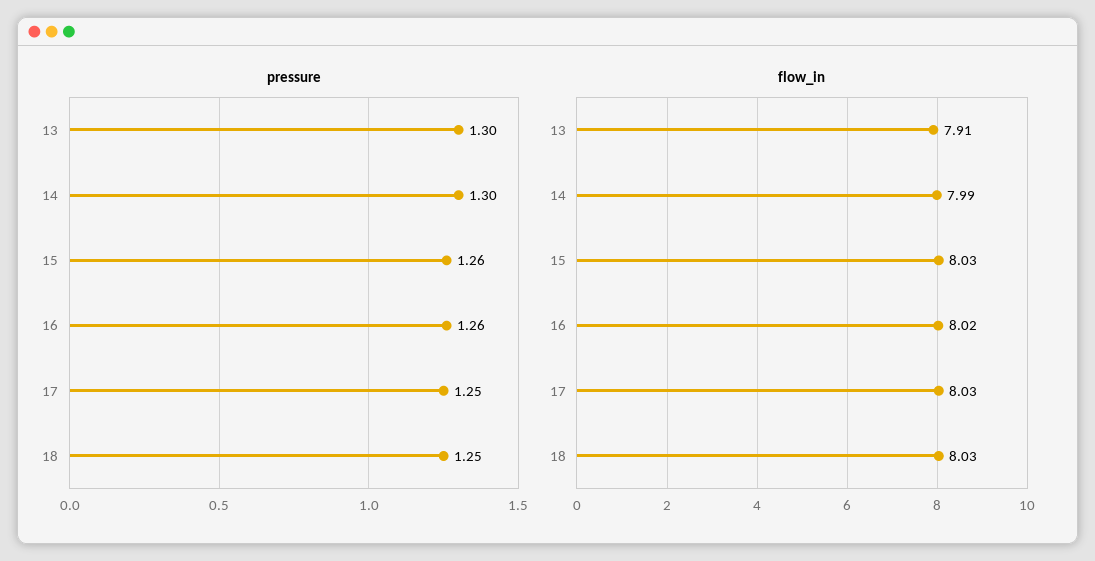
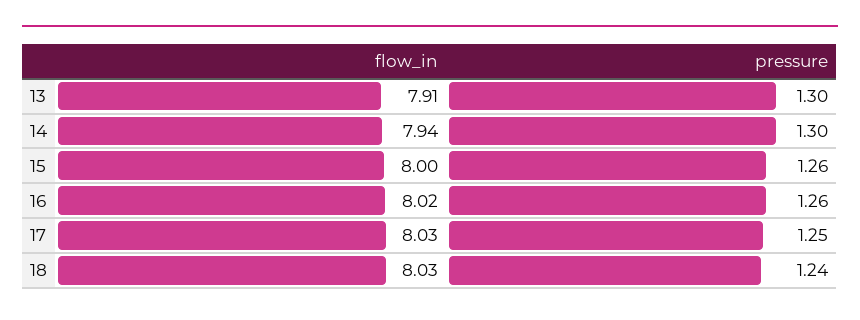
  {
    "pressure": {
      "13": 1.3,
      "14": 1.3,
      "15": 1.26,
      "16": 1.26,
      "17": 1.25,
-     "18": 1.25
+     "18": 1.24
    },
    "flow_in": {
      "13": 7.91,
-     "14": 7.99,
+     "14": 7.94,
-     "15": 8.03,
+     "15": 8,
      "16": 8.02,
      "17": 8.03,
      "18": 8.03
    }
  }

